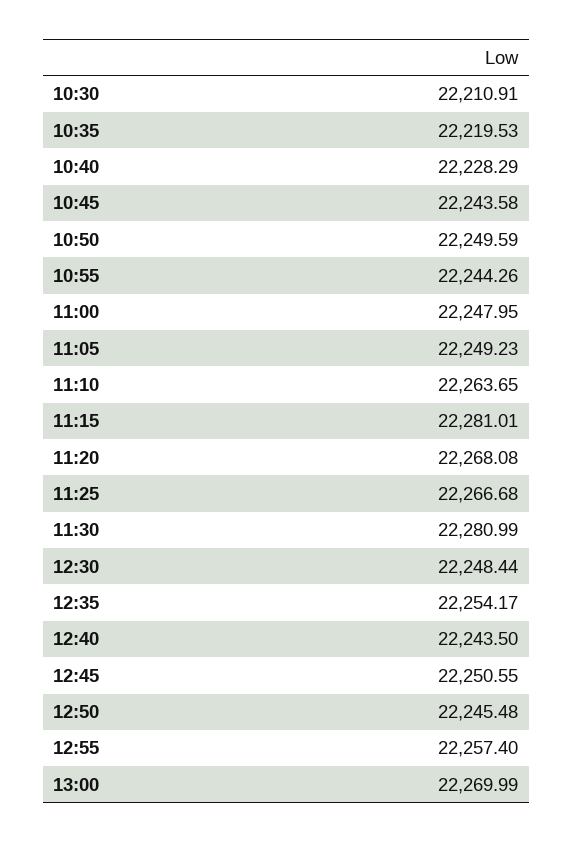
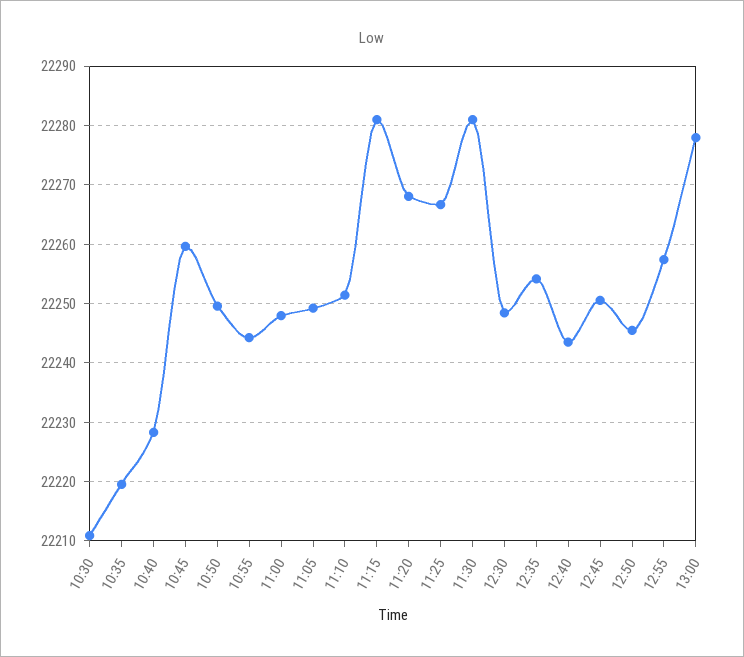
  {
    "10:30": 22210.91,
    "10:35": 22219.53,
    "10:40": 22228.29,
-   "10:45": 22243.58,
+   "10:45": 22260,
    "10:50": 22249.59,
    "10:55": 22244.26,
    "11:00": 22247.95,
    "11:05": 22249.23,
-   "11:10": 22263.65,
+   "11:10": 22252,
    "11:15": 22281.01,
    "11:20": 22268.08,
    "11:25": 22266.68,
    "11:30": 22280.99,
    "12:30": 22248.44,
    "12:35": 22254.17,
    "12:40": 22243.5,
    "12:45": 22250.55,
    "12:50": 22245.48,
    "12:55": 22257.4,
-   "13:00": 22269.99
+   "13:00": 22278
  }

